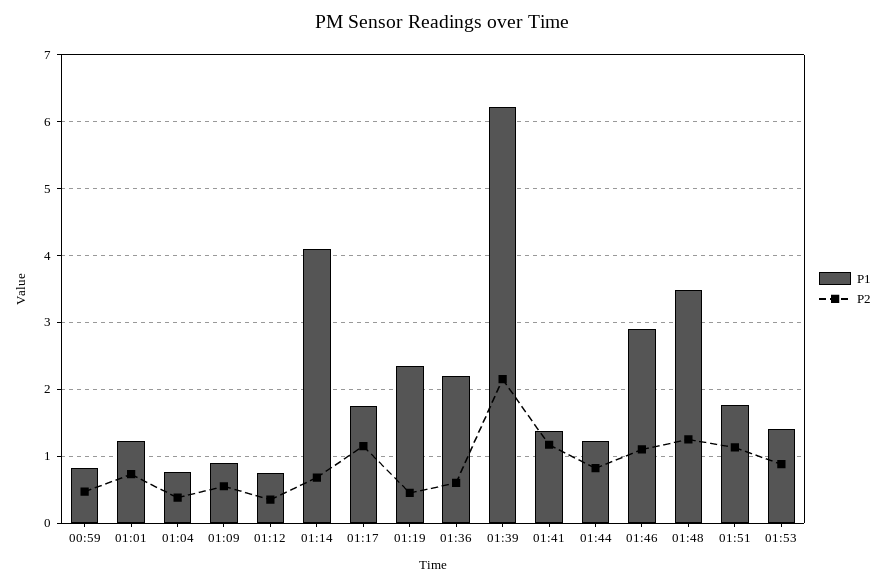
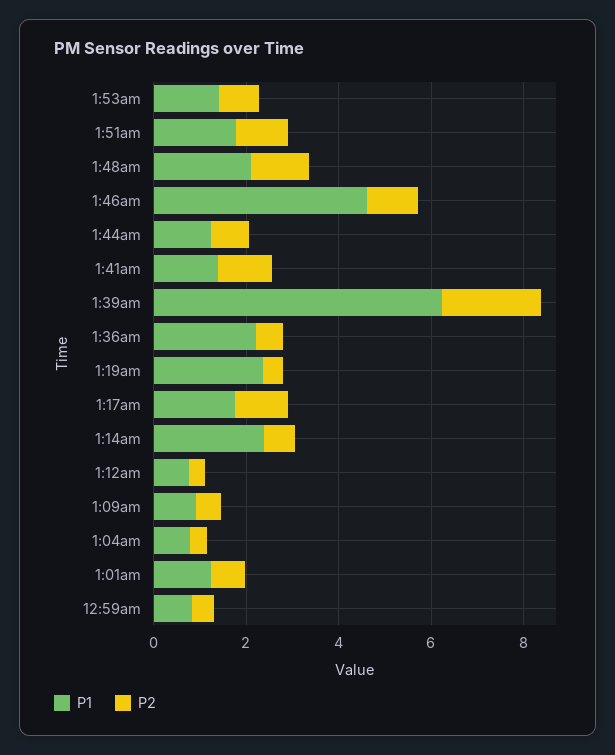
  {
    "P1": {
      "00:59": 0.8,
      "01:01": 1.2,
      "01:04": 0.8,
      "01:09": 0.9,
      "01:12": 0.8,
-     "01:14": 4.1,
+     "01:14": 2.5,
      "01:17": 1.8,
      "01:19": 2.4,
      "01:36": 2.2,
      "01:39": 6.2,
      "01:41": 1.4,
      "01:44": 1.2,
-     "01:46": 2.9,
+     "01:46": 4.5,
-     "01:48": 3.5,
+     "01:48": 2,
      "01:51": 1.8,
      "01:53": 1.4
    },
    "P2": {
      "00:59": 0.5,
      "01:01": 0.7,
      "01:04": 0.4,
      "01:09": 0.6,
      "01:12": 0.4,
      "01:14": 0.7,
      "01:17": 1.2,
      "01:19": 0.5,
      "01:36": 0.6,
      "01:39": 2.2,
      "01:41": 1.2,
      "01:44": 0.8,
      "01:46": 1.1,
      "01:48": 1.3,
      "01:51": 1.1,
      "01:53": 0.9
    }
  }

